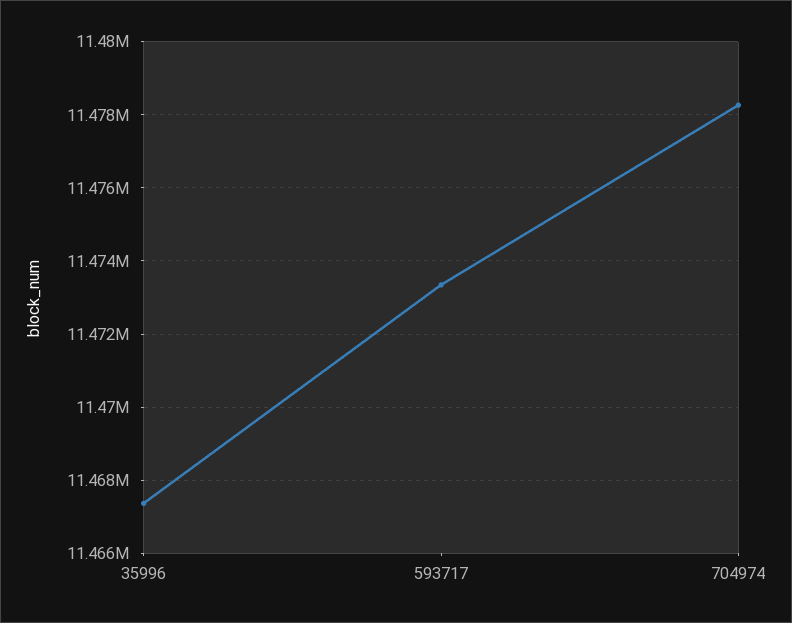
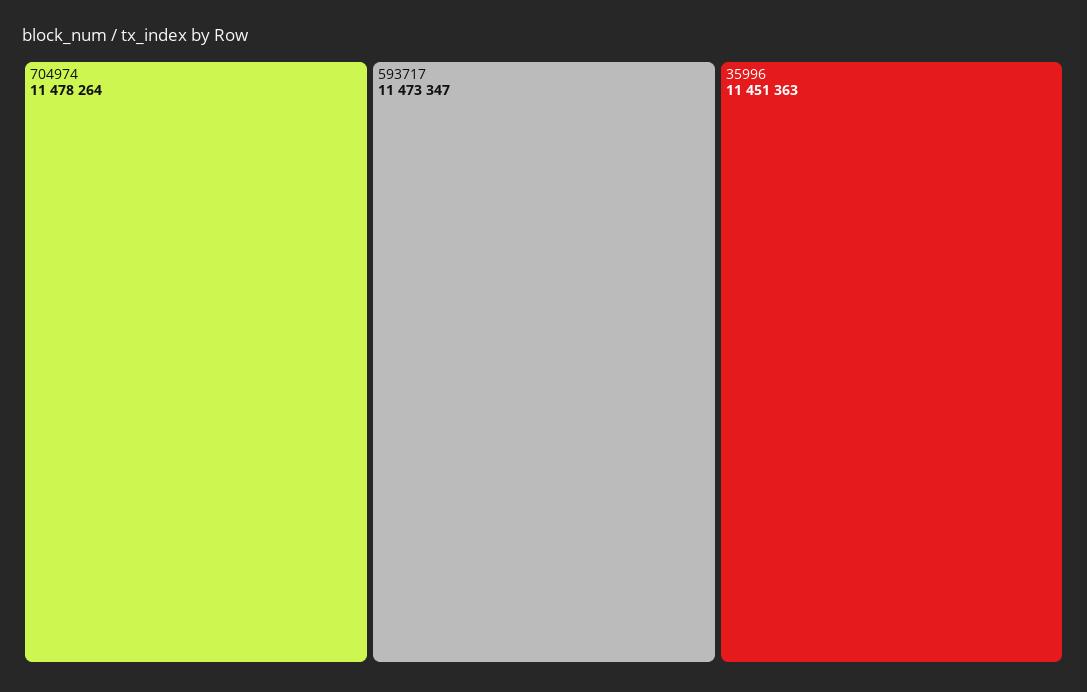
  {
-   "35996": 11467400,
+   "35996": 11451363,
    "593717": 11473347,
    "704974": 11478264
  }

